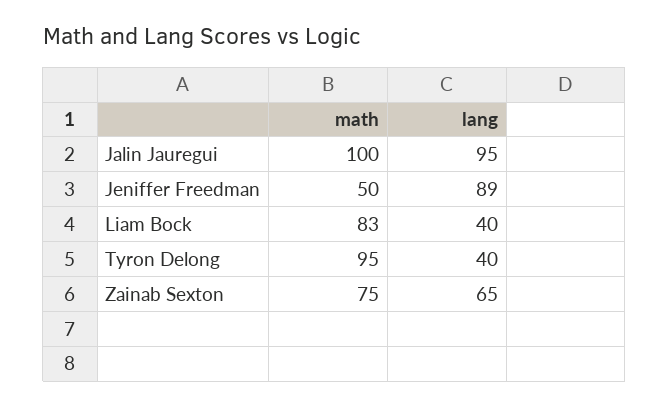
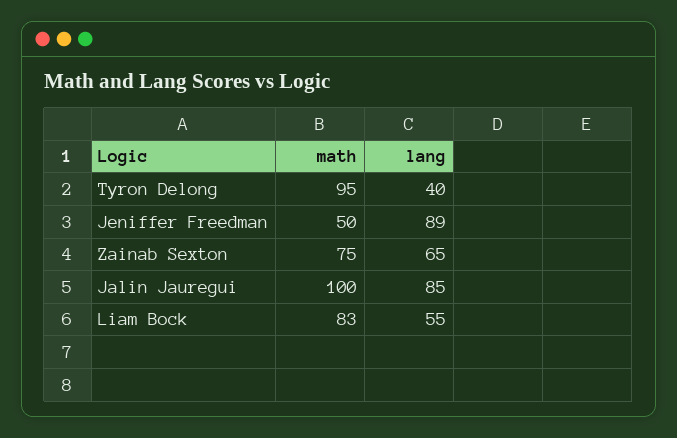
  {
    "math": {
      "Jalin Jauregui": 100,
      "Jeniffer Freedman": 50,
      "Liam Bock": 83,
      "Tyron Delong": 95,
      "Zainab Sexton": 75
    },
    "lang": {
-     "Jalin Jauregui": 95,
+     "Jalin Jauregui": 85,
      "Jeniffer Freedman": 89,
-     "Liam Bock": 40,
+     "Liam Bock": 55,
      "Tyron Delong": 40,
      "Zainab Sexton": 65
    }
  }

